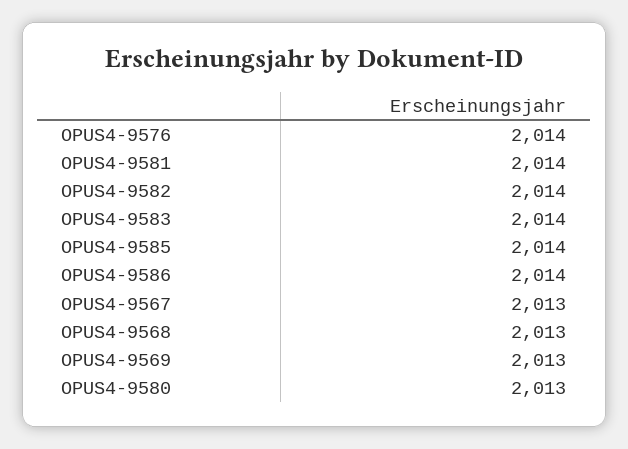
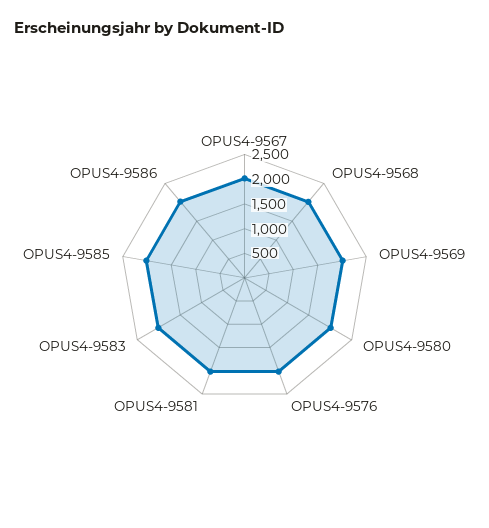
  {
    "OPUS4-9576": 2014,
    "OPUS4-9581": 2014,
-   "OPUS4-9582": 2014,
    "OPUS4-9583": 2014,
    "OPUS4-9585": 2014,
    "OPUS4-9586": 2014,
    "OPUS4-9567": 2013,
    "OPUS4-9568": 2013,
    "OPUS4-9569": 2013,
    "OPUS4-9580": 2013
  }

